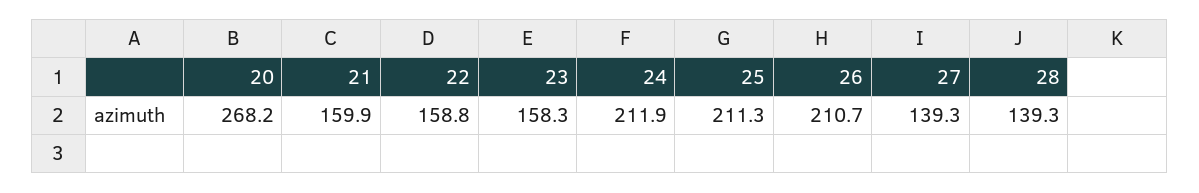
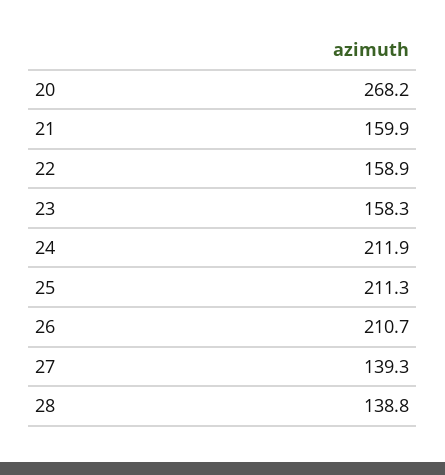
  {
    "20": 268.2,
    "21": 159.9,
-   "22": 158.8,
+   "22": 158.9,
    "23": 158.3,
    "24": 211.9,
    "25": 211.3,
    "26": 210.7,
    "27": 139.3,
-   "28": 139.3
+   "28": 138.8
  }

